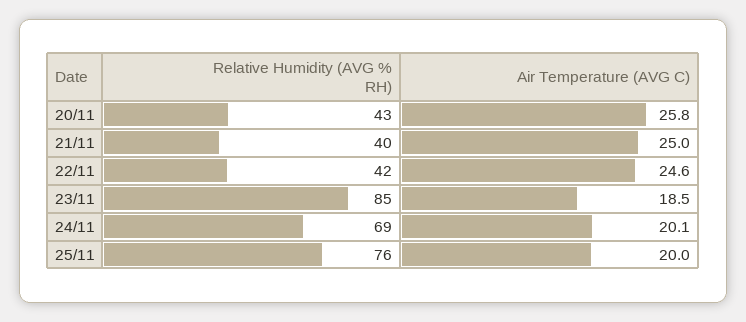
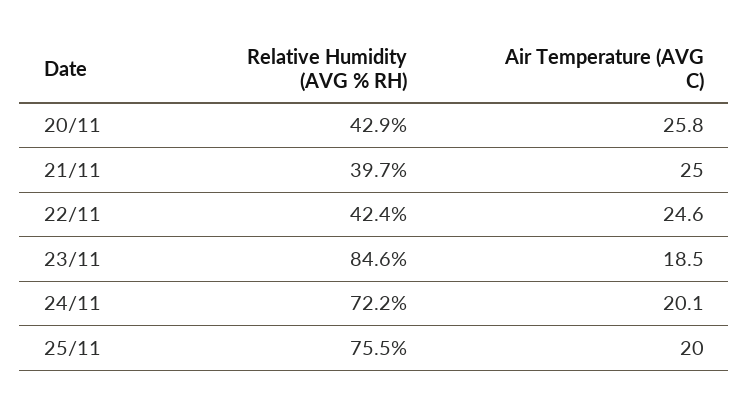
  {
    "Relative Humidity (AVG % RH)": {
      "20/11": 42.9,
      "21/11": 39.7,
      "22/11": 42.4,
      "23/11": 84.6,
-     "24/11": 69,
+     "24/11": 72.2,
      "25/11": 75.5
    },
    "Air Temperature (AVG C)": {
      "20/11": 25.8,
      "21/11": 25,
      "22/11": 24.6,
      "23/11": 18.5,
      "24/11": 20.1,
      "25/11": 20
    }
  }

